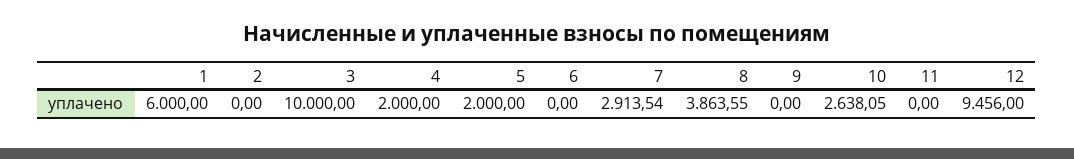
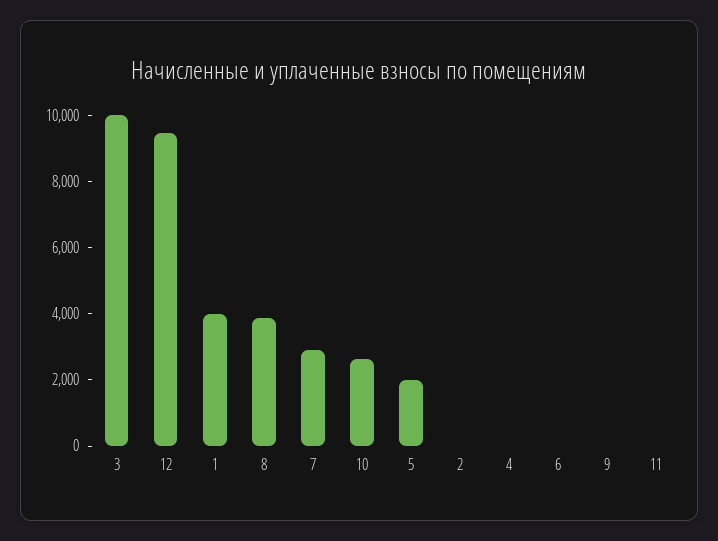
  {
-   "1": 6000,
+   "1": 4000,
    "2": 0,
    "3": 10000,
-   "4": 2000,
+   "4": 0,
    "5": 2000,
    "6": 0,
    "7": 2913.54,
    "8": 3863.55,
    "9": 0,
    "10": 2638.05,
    "11": 0,
    "12": 9456
  }

